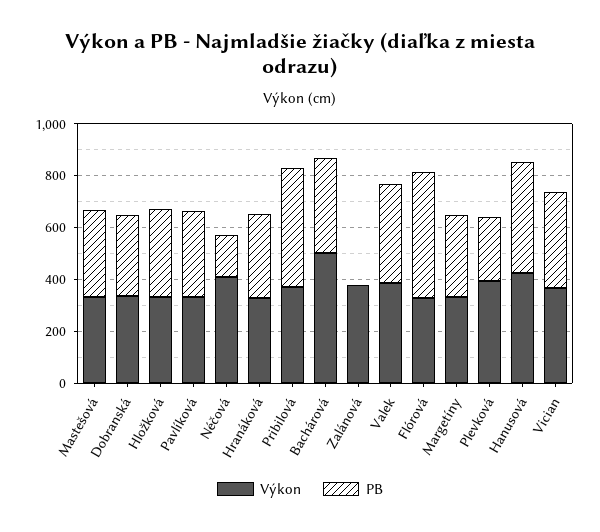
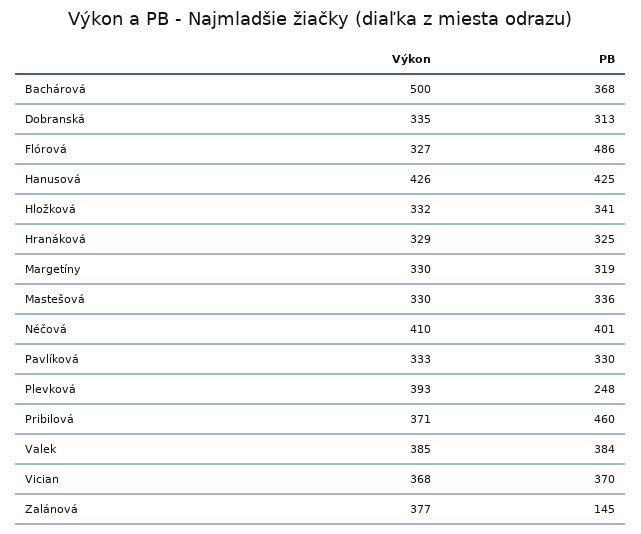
  {
    "Výkon": {
      "Mastešová": 330,
      "Dobranská": 335,
      "Hložková": 332,
      "Pavlíková": 333,
      "Néčová": 410,
      "Hranáková": 329,
      "Pribilová": 371,
      "Bachárová": 500,
      "Zalánová": 377,
      "Valek": 385,
      "Flórová": 327,
      "Margetíny": 330,
      "Plevková": 393,
      "Hanusová": 426,
      "Vician": 368
    },
    "PB": {
      "Mastešová": 336,
      "Dobranská": 313,
      "Hložková": 341,
      "Pavlíková": 330,
-     "Néčová": 150,
+     "Néčová": 401,
      "Hranáková": 325,
      "Pribilová": 460,
      "Bachárová": 368,
-     "Zalánová": 0,
+     "Zalánová": 145,
      "Valek": 384,
      "Flórová": 486,
      "Margetíny": 319,
      "Plevková": 248,
      "Hanusová": 425,
      "Vician": 370
    }
  }

